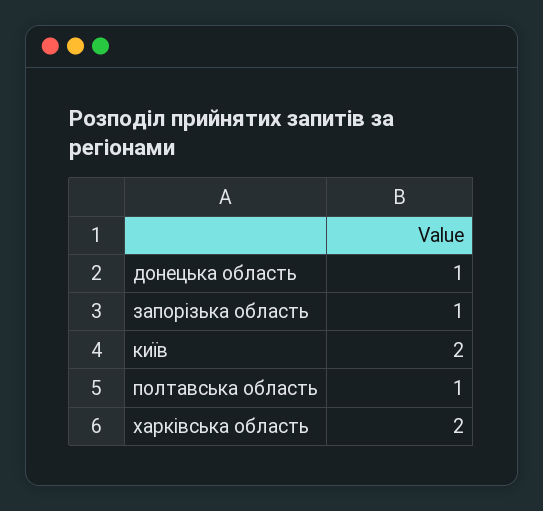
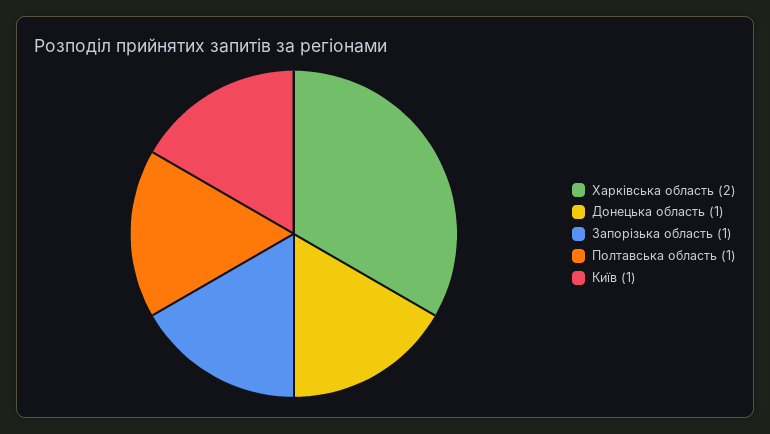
  {
    "донецька область": 1,
    "запорізька область": 1,
-   "київ": 2,
+   "київ": 1,
    "полтавська область": 1,
    "харківська область": 2
  }

